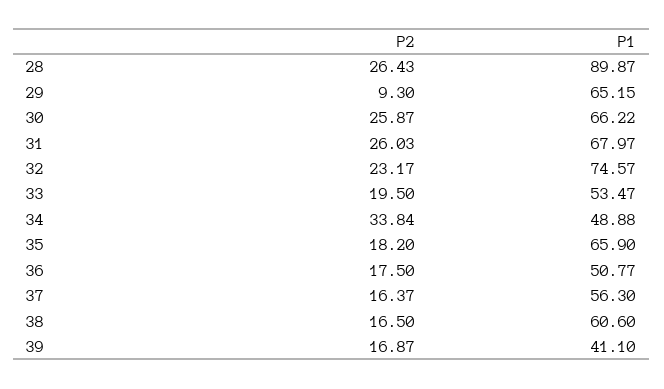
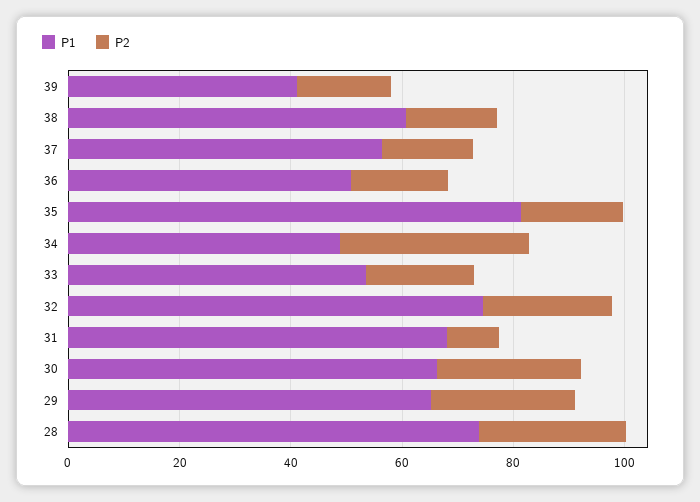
  {
    "P2": {
      "28": 26.43,
-     "29": 9.3,
+     "29": 25,
      "30": 25.87,
-     "31": 26.03,
+     "31": 10,
      "32": 23.17,
      "33": 19.5,
      "34": 33.84,
      "35": 18.2,
      "36": 17.5,
      "37": 16.37,
      "38": 16.5,
      "39": 16.87
    },
    "P1": {
-     "28": 89.87,
+     "28": 75,
      "29": 65.15,
      "30": 66.22,
      "31": 67.97,
      "32": 74.57,
      "33": 53.47,
      "34": 48.88,
-     "35": 65.9,
+     "35": 80,
      "36": 50.77,
      "37": 56.3,
      "38": 60.6,
      "39": 41.1
    }
  }

